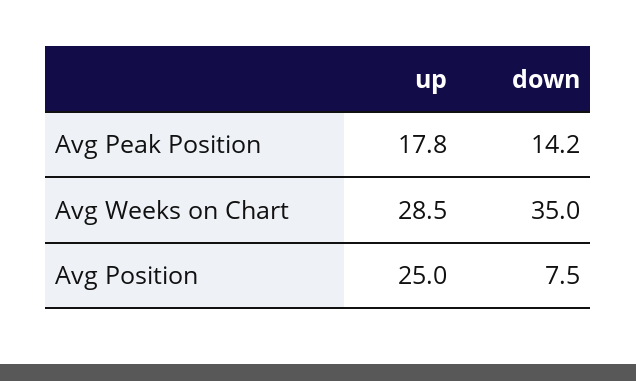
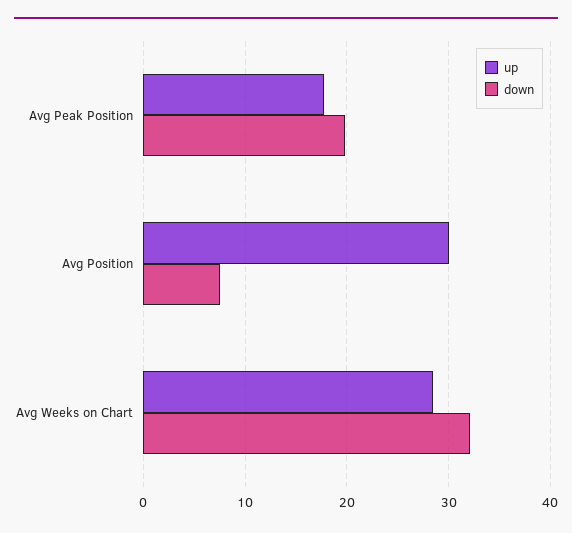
  {
    "up": {
      "Avg Peak Position": 17.8,
      "Avg Weeks on Chart": 28.5,
-     "Avg Position": 25
+     "Avg Position": 30
    },
    "down": {
-     "Avg Peak Position": 14.2,
+     "Avg Peak Position": 20,
-     "Avg Weeks on Chart": 35,
+     "Avg Weeks on Chart": 32,
      "Avg Position": 7.5
    }
  }

